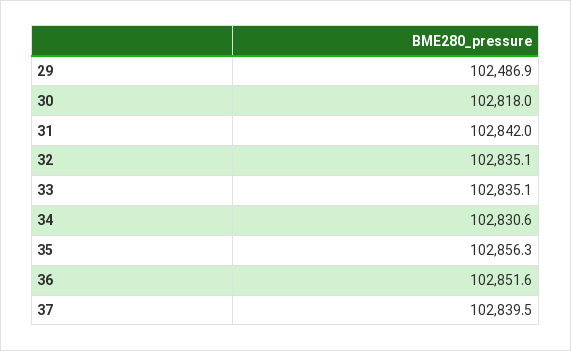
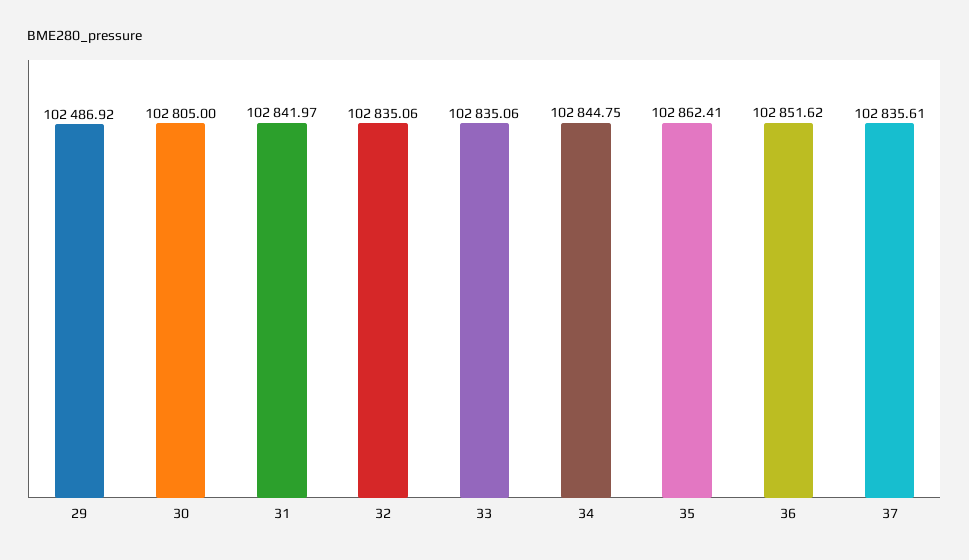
  {
    "29": 102486.92,
-   "30": 102818,
+   "30": 102805,
    "31": 102841.97,
    "32": 102835.06,
    "33": 102835.06,
-   "34": 102830.6,
+   "34": 102844.75,
-   "35": 102856.3,
+   "35": 102862.41,
    "36": 102851.62,
-   "37": 102839.5
+   "37": 102835.61
  }

